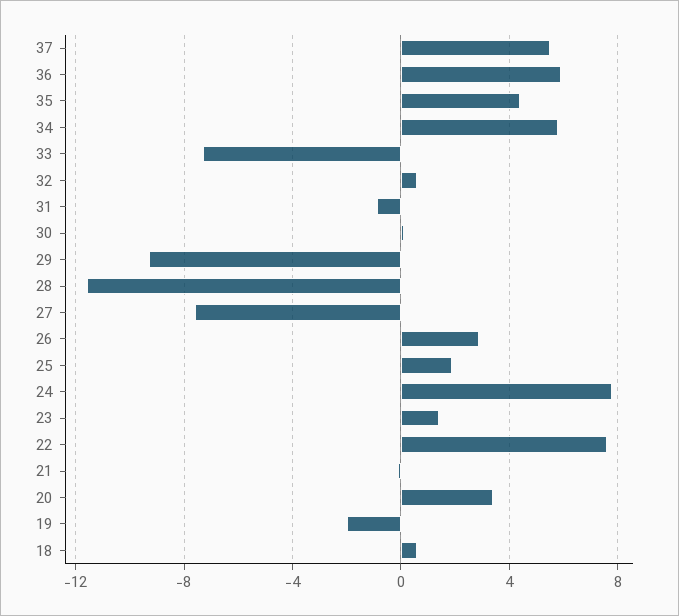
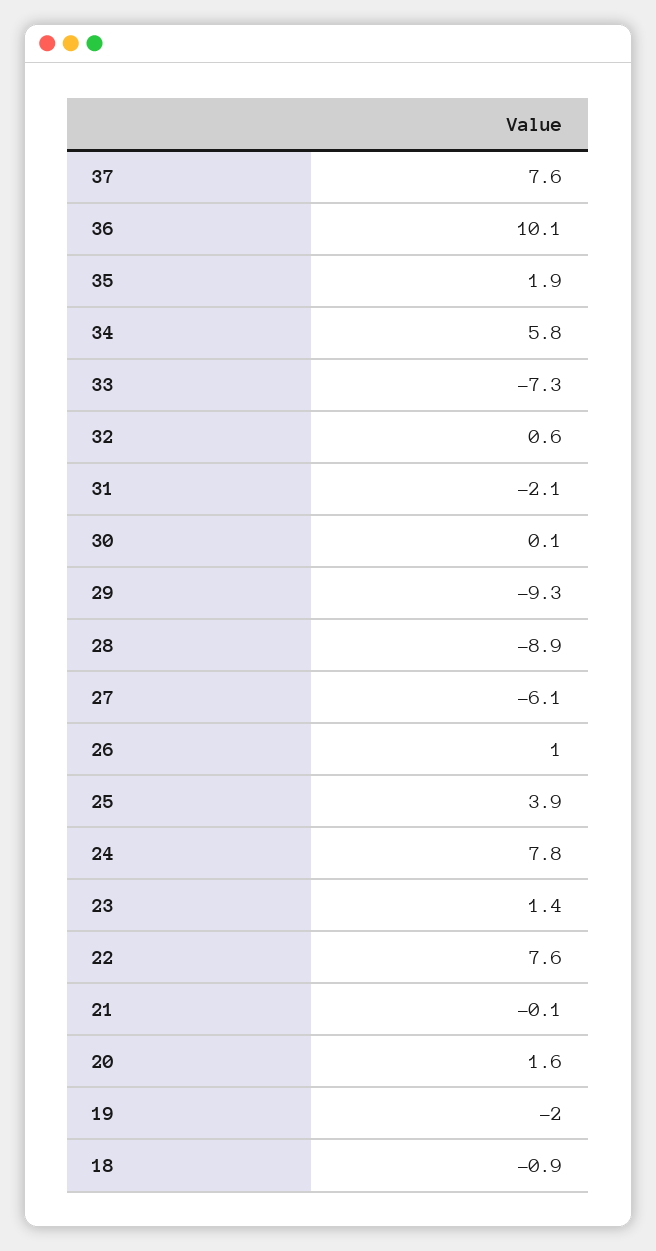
  {
-   "37": 5.5,
+   "37": 7.6,
-   "36": 6,
+   "36": 10.1,
-   "35": 4.5,
+   "35": 1.9,
    "34": 5.8,
    "33": -7.3,
    "32": 0.6,
-   "31": -1,
+   "31": -2.1,
    "30": 0.1,
    "29": -9.3,
-   "28": -11.5,
+   "28": -8.9,
-   "27": -7.5,
+   "27": -6.1,
-   "26": 3,
+   "26": 1,
-   "25": 2,
+   "25": 3.9,
    "24": 7.8,
    "23": 1.4,
    "22": 7.6,
    "21": -0.1,
-   "20": 3.5,
+   "20": 1.6,
    "19": -2,
-   "18": 0.5
+   "18": -0.9
  }

